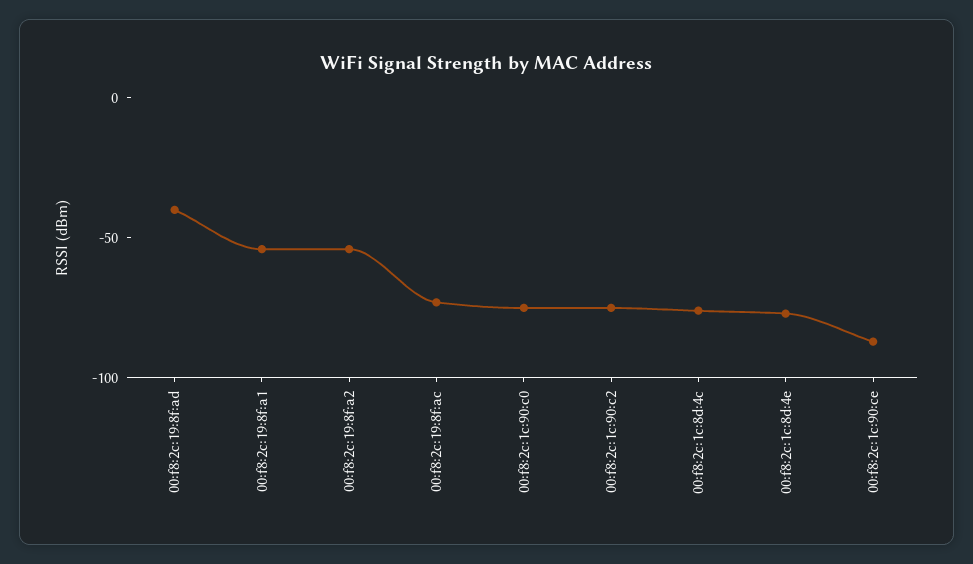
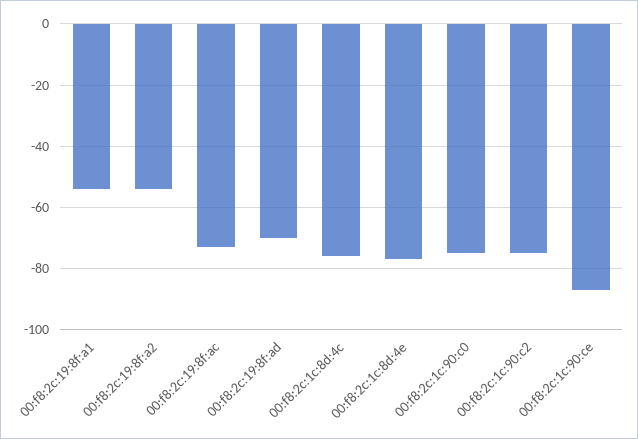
  {
-   "00:f8:2c:19:8f:ad": -40,
+   "00:f8:2c:19:8f:ad": -70,
    "00:f8:2c:19:8f:a1": -55,
    "00:f8:2c:19:8f:a2": -55,
    "00:f8:2c:19:8f:ac": -75,
    "00:f8:2c:1c:90:c0": -75,
    "00:f8:2c:1c:90:c2": -75,
    "00:f8:2c:1c:8d:4c": -75,
    "00:f8:2c:1c:8d:4e": -75,
    "00:f8:2c:1c:90:ce": -85
  }

